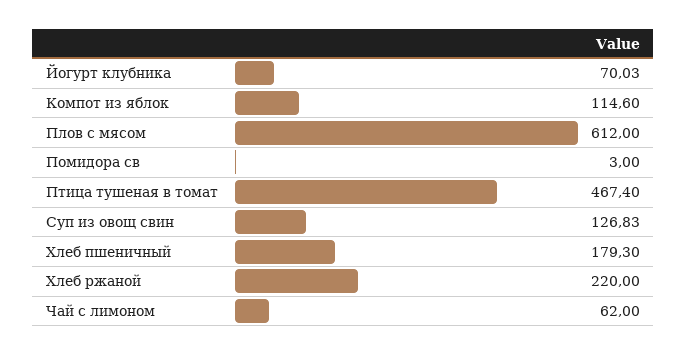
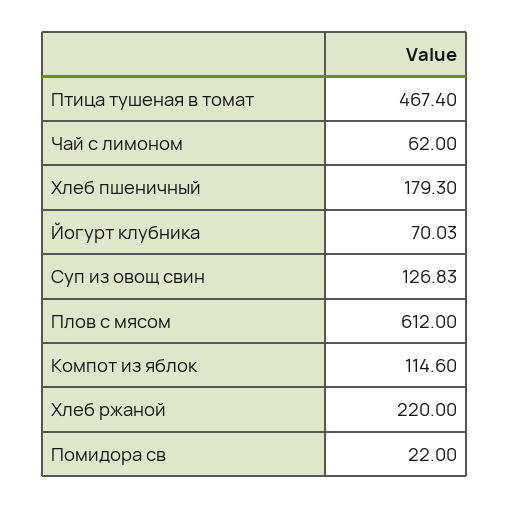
  {
    "Йогурт клубника": 70.03,
    "Компот из яблок": 114.6,
    "Плов с мясом": 612,
-   "Помидора св": 3,
+   "Помидора св": 22,
    "Птица тушеная в томат": 467.4,
    "Суп из овощ свин": 126.83,
    "Хлеб пшеничный": 179.3,
    "Хлеб ржаной": 220,
    "Чай с лимоном": 62
  }

